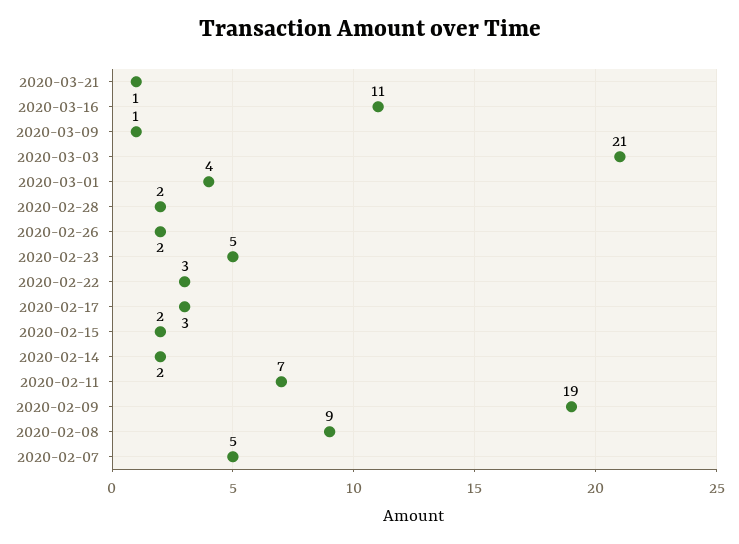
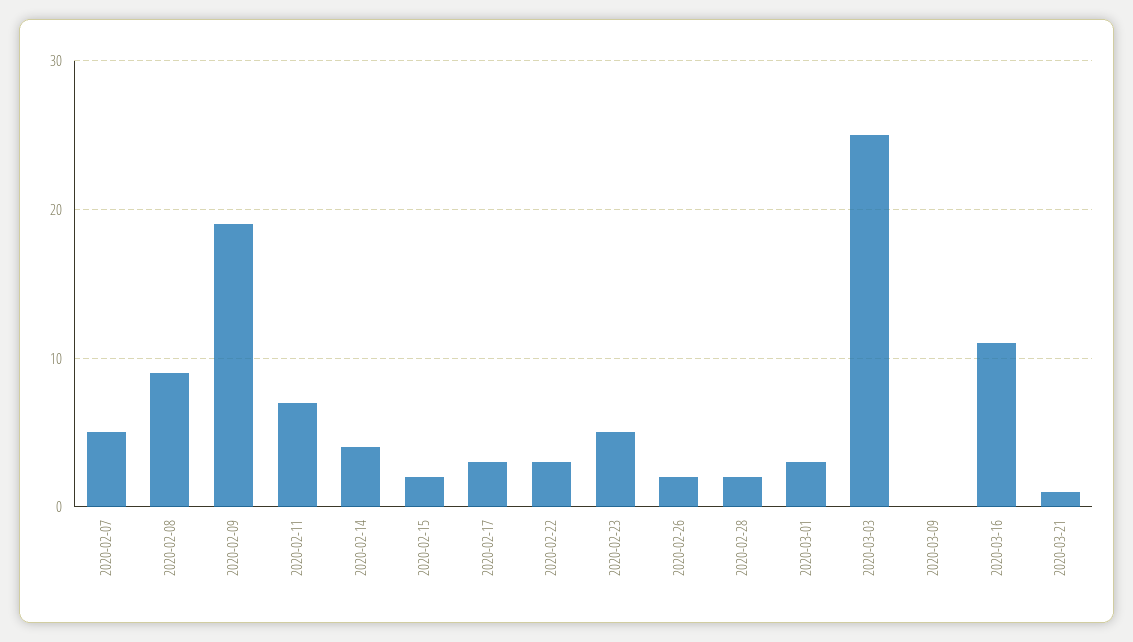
  {
    "2020-03-21": 1,
    "2020-03-16": 11,
-   "2020-03-09": 1,
+   "2020-03-09": 0,
-   "2020-03-03": 21,
+   "2020-03-03": 25,
-   "2020-03-01": 4,
+   "2020-03-01": 3,
    "2020-02-28": 2,
    "2020-02-26": 2,
    "2020-02-23": 5,
    "2020-02-22": 3,
    "2020-02-17": 3,
    "2020-02-15": 2,
-   "2020-02-14": 2,
+   "2020-02-14": 4,
    "2020-02-11": 7,
    "2020-02-09": 19,
    "2020-02-08": 9,
    "2020-02-07": 5
  }

